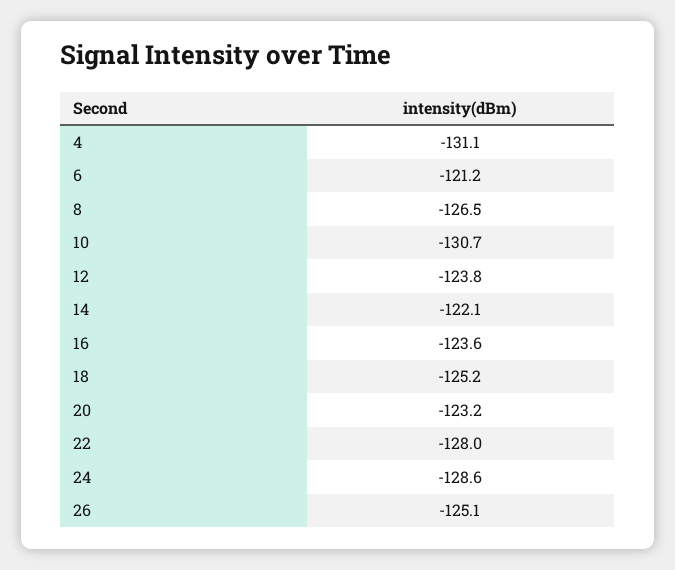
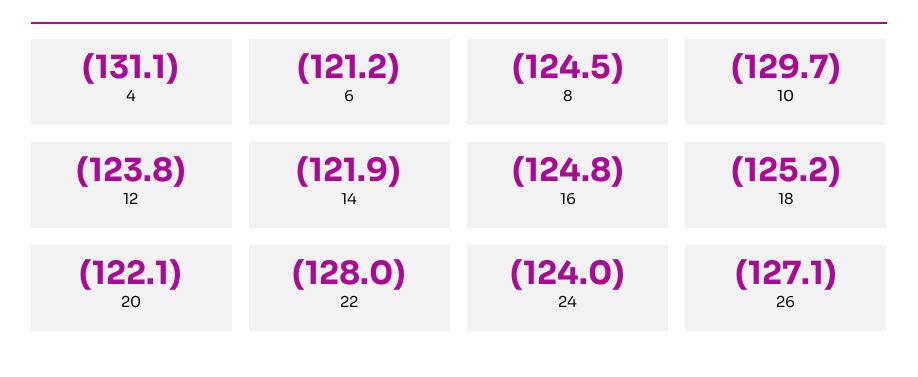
  {
    "4": -131.1,
    "6": -121.2,
-   "8": -126.5,
+   "8": -124.5,
-   "10": -130.7,
+   "10": -129.7,
    "12": -123.8,
-   "14": -122.1,
+   "14": -121.9,
-   "16": -123.6,
+   "16": -124.8,
    "18": -125.2,
-   "20": -123.2,
+   "20": -122.1,
    "22": -128,
-   "24": -128.6,
+   "24": -124,
-   "26": -125.1
+   "26": -127.1
  }

